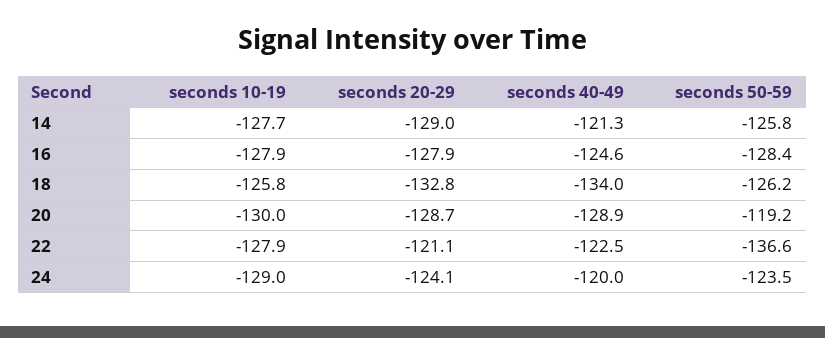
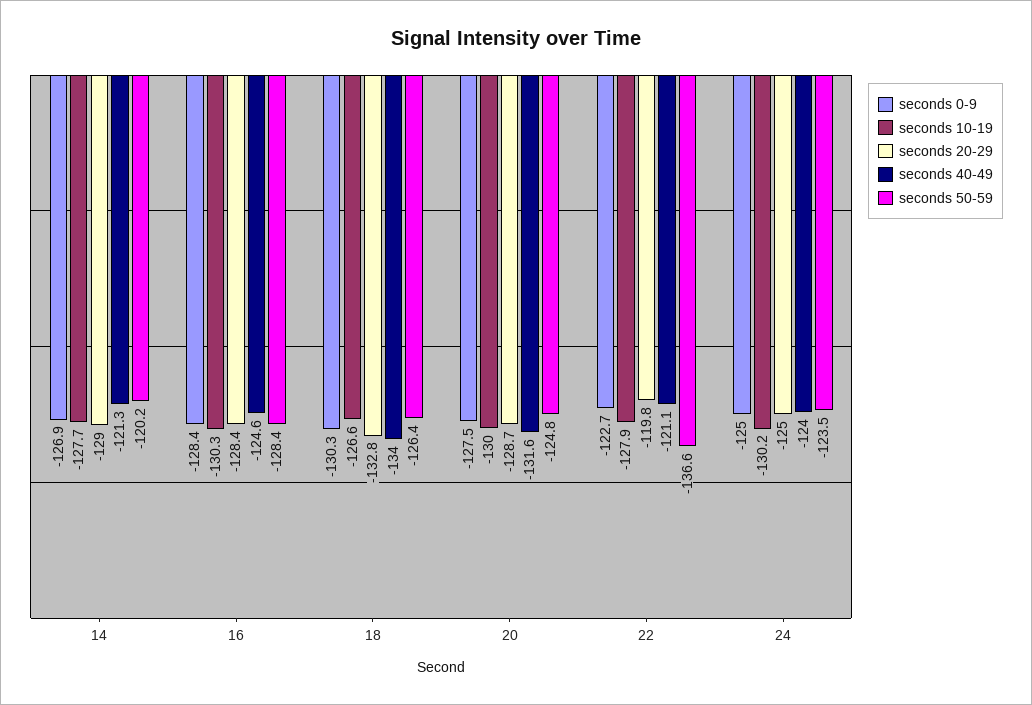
  {
    "seconds 10-19": {
      "14": -127.7,
-     "16": -127.9,
+     "16": -130.3,
-     "18": -125.8,
+     "18": -126.6,
      "20": -130,
      "22": -127.9,
-     "24": -129
+     "24": -130.2
    },
    "seconds 20-29": {
      "14": -129,
-     "16": -127.9,
+     "16": -128.4,
      "18": -132.8,
      "20": -128.7,
-     "22": -121.1,
+     "22": -119.8,
-     "24": -124.1
+     "24": -125
    },
    "seconds 40-49": {
      "14": -121.3,
      "16": -124.6,
      "18": -134,
-     "20": -128.9,
+     "20": -131.6,
-     "22": -122.5,
+     "22": -121.1,
-     "24": -120
+     "24": -124
    },
    "seconds 50-59": {
-     "14": -125.8,
+     "14": -120.2,
      "16": -128.4,
-     "18": -126.2,
+     "18": -126.4,
-     "20": -119.2,
+     "20": -124.8,
      "22": -136.6,
      "24": -123.5
-   }
+   },
+   "seconds 0-9": {
+     "14": -126.9,
+     "16": -128.4,
+     "18": -130.3,
+     "20": -127.5,
+     "22": -122.7,
+     "24": -125
+   }
  }

